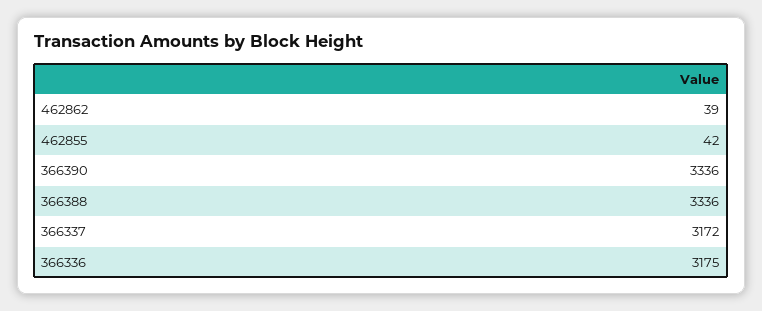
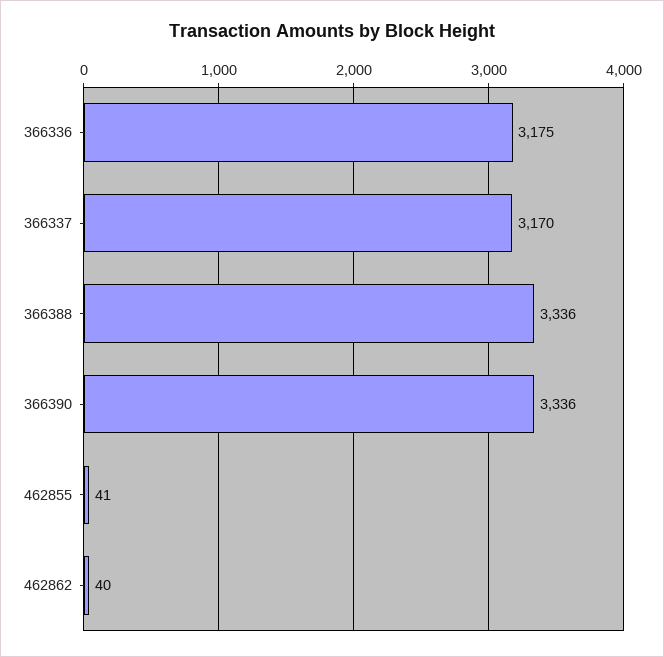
  {
-   "462862": 39,
+   "462862": 40,
-   "462855": 42,
+   "462855": 41,
    "366390": 3336,
    "366388": 3336,
-   "366337": 3172,
+   "366337": 3170,
    "366336": 3175
  }

